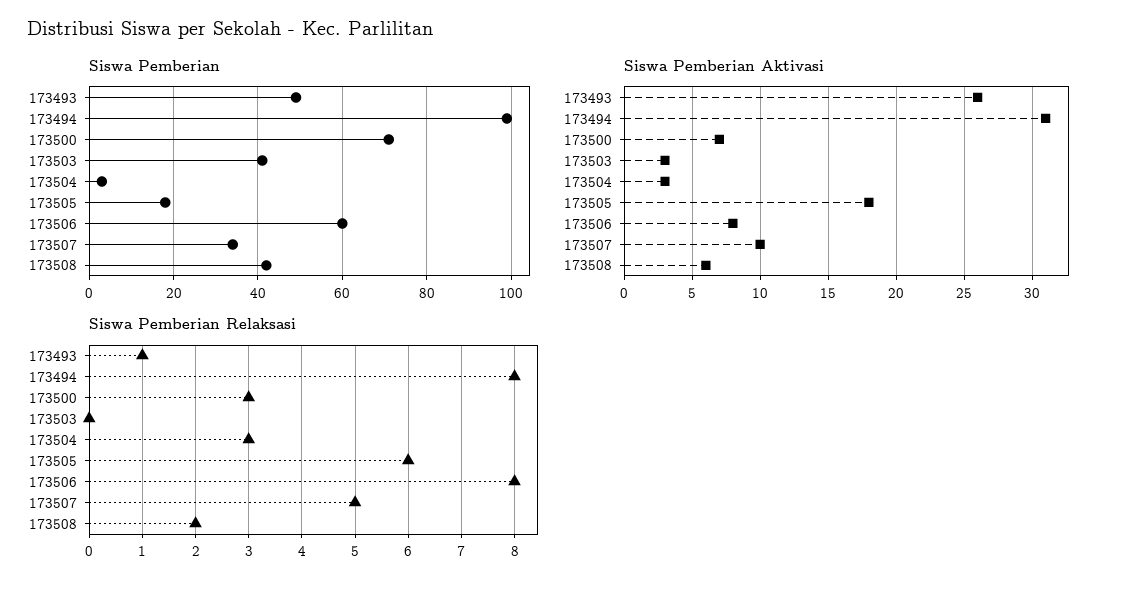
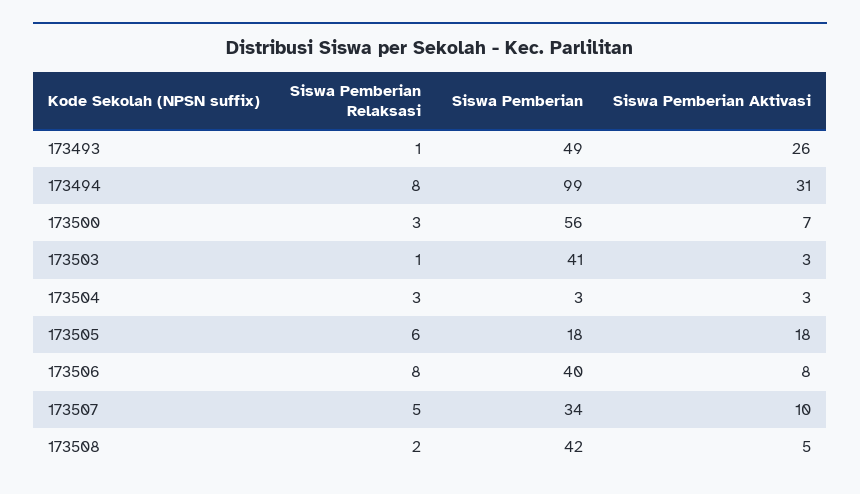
  {
    "Siswa Pemberian": {
      "173493": 49,
      "173494": 99,
-     "173500": 70,
+     "173500": 56,
      "173503": 41,
      "173504": 3,
      "173505": 18,
-     "173506": 60,
+     "173506": 40,
      "173507": 34,
      "173508": 42
    },
    "Siswa Pemberian Aktivasi": {
      "173493": 26,
      "173494": 31,
      "173500": 7,
      "173503": 3,
      "173504": 3,
      "173505": 18,
      "173506": 8,
      "173507": 10,
-     "173508": 6
+     "173508": 5
    },
    "Siswa Pemberian Relaksasi": {
      "173493": 1,
      "173494": 8,
      "173500": 3,
-     "173503": 0,
+     "173503": 1,
      "173504": 3,
      "173505": 6,
      "173506": 8,
      "173507": 5,
      "173508": 2
    }
  }

